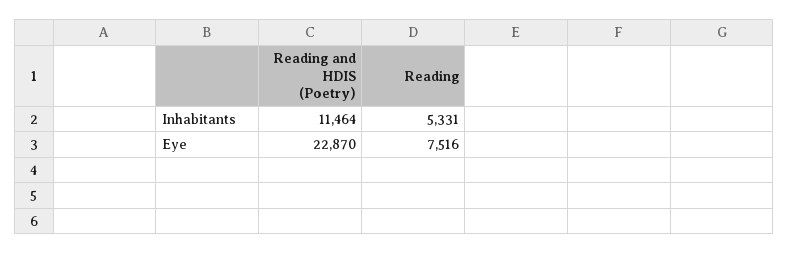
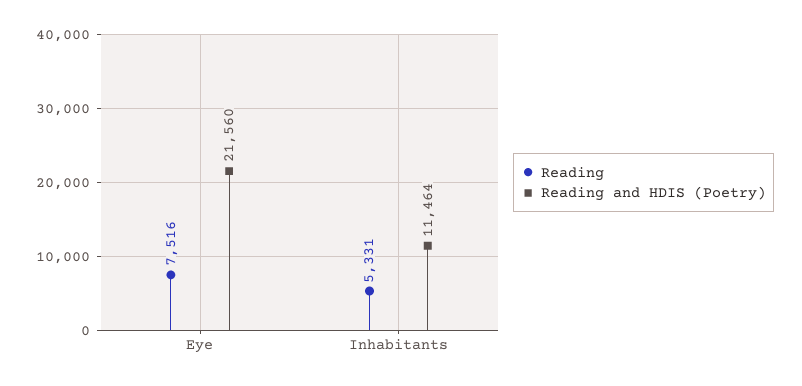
  {
    "Reading and HDIS (Poetry)": {
      "Inhabitants": 11464,
-     "Eye": 22870
+     "Eye": 21560
    },
    "Reading": {
      "Inhabitants": 5331,
      "Eye": 7516
    }
  }

